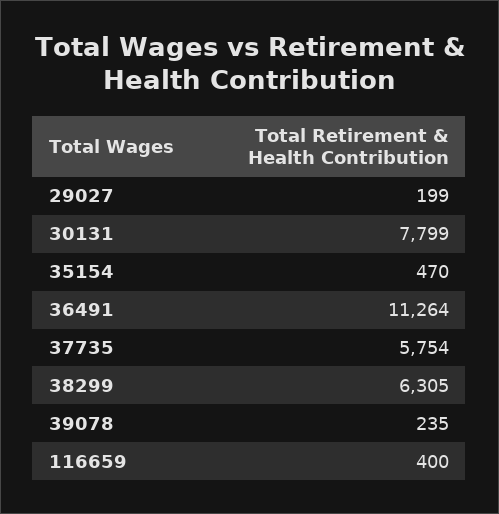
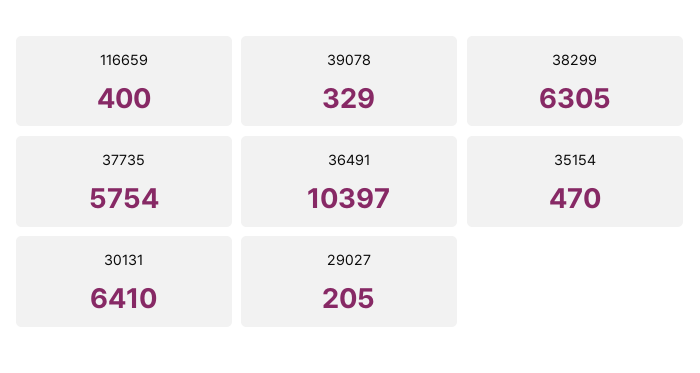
  {
-   "29027": 199,
+   "29027": 205,
-   "30131": 7799,
+   "30131": 6410,
    "35154": 470,
-   "36491": 11264,
+   "36491": 10397,
    "37735": 5754,
    "38299": 6305,
-   "39078": 235,
+   "39078": 329,
    "116659": 400
  }

